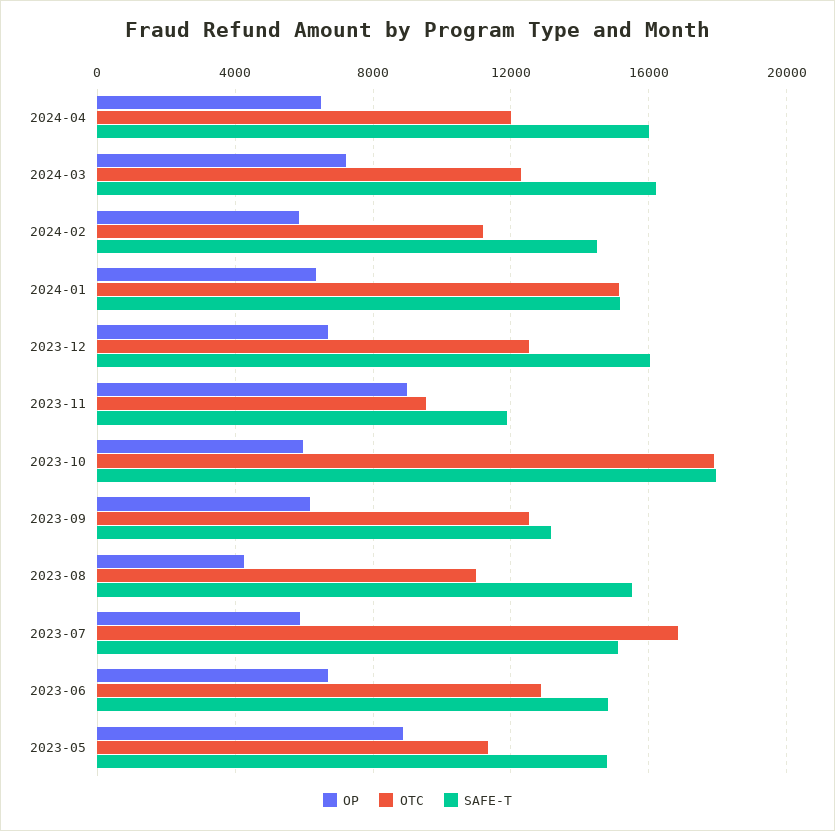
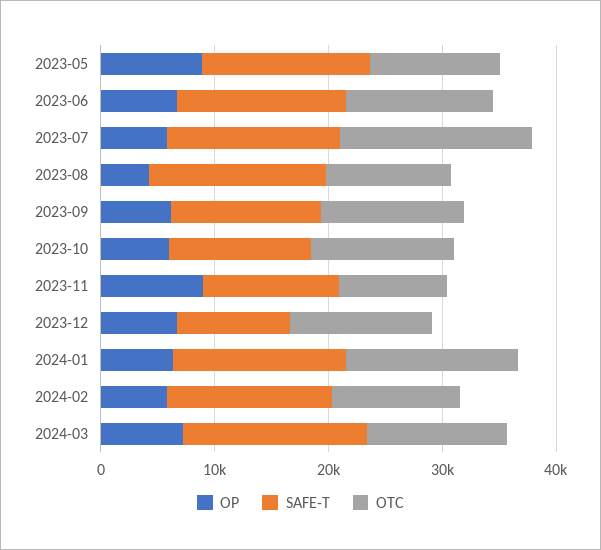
  {
    "OP": {
-     "2024-04": 6500,
      "2024-03": 7000,
      "2024-02": 6000,
      "2024-01": 6500,
      "2023-12": 6500,
      "2023-11": 9000,
      "2023-10": 6000,
      "2023-09": 6000,
      "2023-08": 4500,
      "2023-07": 6000,
      "2023-06": 6500,
      "2023-05": 9000
    },
    "OTC": {
-     "2024-04": 12000,
      "2024-03": 12500,
      "2024-02": 11000,
      "2024-01": 15000,
      "2023-12": 12500,
      "2023-11": 9500,
-     "2023-10": 18000,
+     "2023-10": 12000,
      "2023-09": 12500,
      "2023-08": 11000,
      "2023-07": 17000,
      "2023-06": 13000,
      "2023-05": 11500
    },
    "SAFE-T": {
-     "2024-04": 16000,
      "2024-03": 16000,
      "2024-02": 14500,
      "2024-01": 15000,
-     "2023-12": 16000,
+     "2023-12": 10000,
      "2023-11": 12000,
-     "2023-10": 18000,
+     "2023-10": 12000,
      "2023-09": 13000,
      "2023-08": 15500,
      "2023-07": 15000,
      "2023-06": 15000,
      "2023-05": 15000
    }
  }

